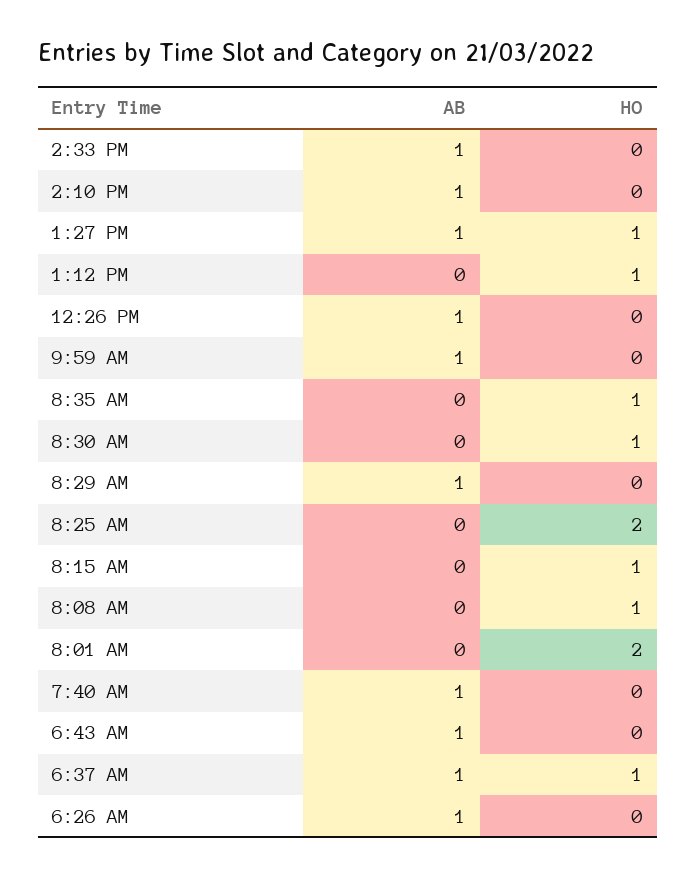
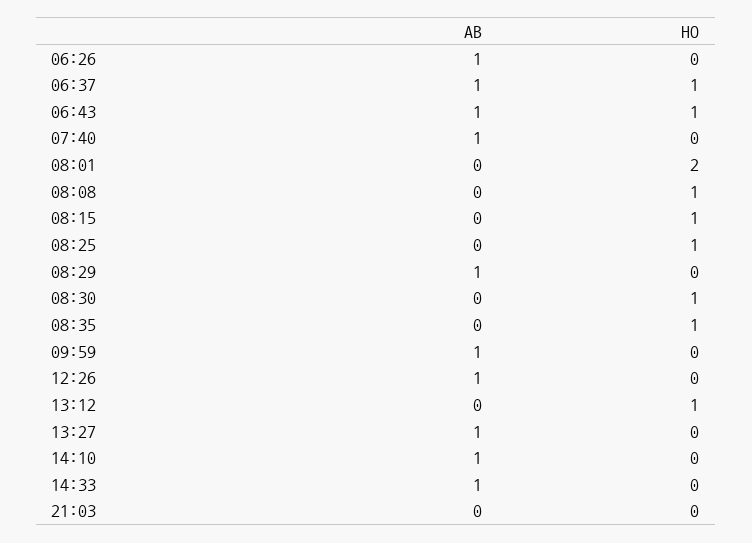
  {
    "AB": {
      "2:33 PM": 1,
      "2:10 PM": 1,
      "1:27 PM": 1,
      "1:12 PM": 0,
      "12:26 PM": 1,
      "9:59 AM": 1,
      "8:35 AM": 0,
      "8:30 AM": 0,
      "8:29 AM": 1,
      "8:25 AM": 0,
      "8:15 AM": 0,
      "8:08 AM": 0,
      "8:01 AM": 0,
      "7:40 AM": 1,
      "6:43 AM": 1,
      "6:37 AM": 1,
-     "6:26 AM": 1
+     "6:26 AM": 1,
+     "21:03": 0
    },
    "HO": {
      "2:33 PM": 0,
      "2:10 PM": 0,
-     "1:27 PM": 1,
+     "1:27 PM": 0,
      "1:12 PM": 1,
      "12:26 PM": 0,
      "9:59 AM": 0,
      "8:35 AM": 1,
      "8:30 AM": 1,
      "8:29 AM": 0,
-     "8:25 AM": 2,
+     "8:25 AM": 1,
      "8:15 AM": 1,
      "8:08 AM": 1,
      "8:01 AM": 2,
      "7:40 AM": 0,
-     "6:43 AM": 0,
+     "6:43 AM": 1,
      "6:37 AM": 1,
-     "6:26 AM": 0
+     "6:26 AM": 0,
+     "21:03": 0
    }
  }

